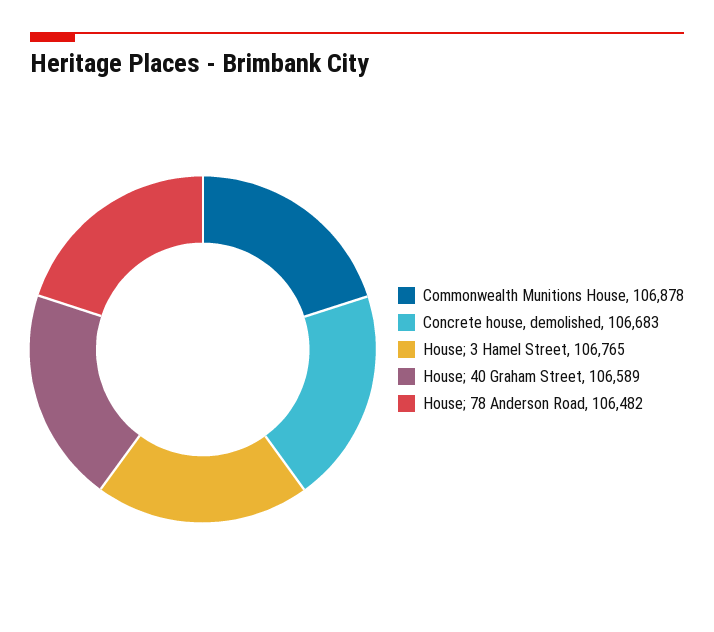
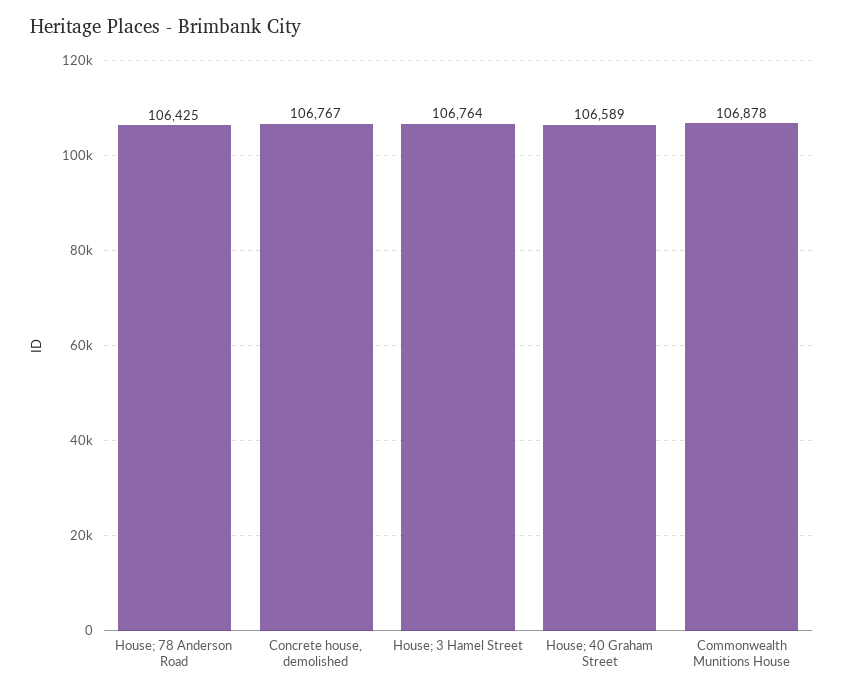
  {
    "Commonwealth Munitions House": 106878,
-   "Concrete house, demolished": 106683,
+   "Concrete house, demolished": 106767,
-   "House; 3 Hamel Street": 106765,
+   "House; 3 Hamel Street": 106764,
    "House; 40 Graham Street": 106589,
-   "House; 78 Anderson Road": 106482
+   "House; 78 Anderson Road": 106425
  }

